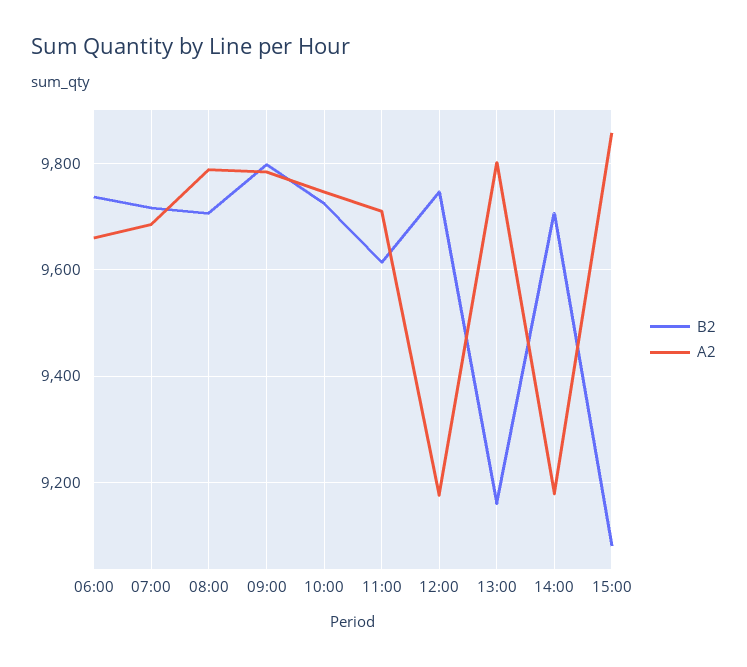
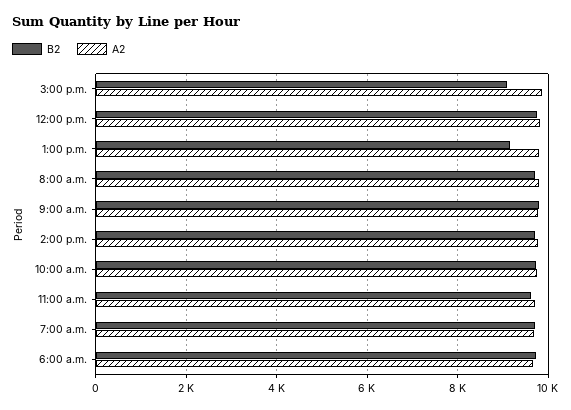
  {
    "B2": {
      "06:00": 9740,
      "07:00": 9720,
      "08:00": 9700,
      "09:00": 9800,
      "10:00": 9720,
      "11:00": 9620,
      "12:00": 9740,
      "13:00": 9160,
      "14:00": 9700,
      "15:00": 9080
    },
    "A2": {
      "06:00": 9660,
      "07:00": 9680,
      "08:00": 9780,
      "09:00": 9780,
      "10:00": 9740,
      "11:00": 9720,
-     "12:00": 9180,
+     "12:00": 9800,
      "13:00": 9800,
-     "14:00": 9180,
+     "14:00": 9800,
      "15:00": 9860
    }
  }

